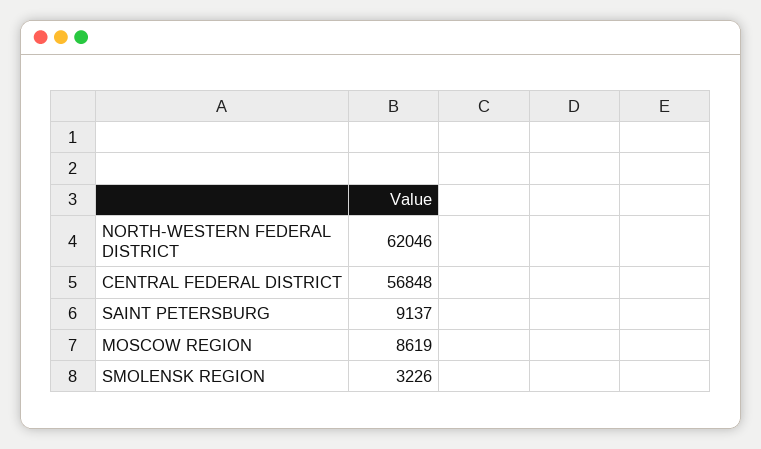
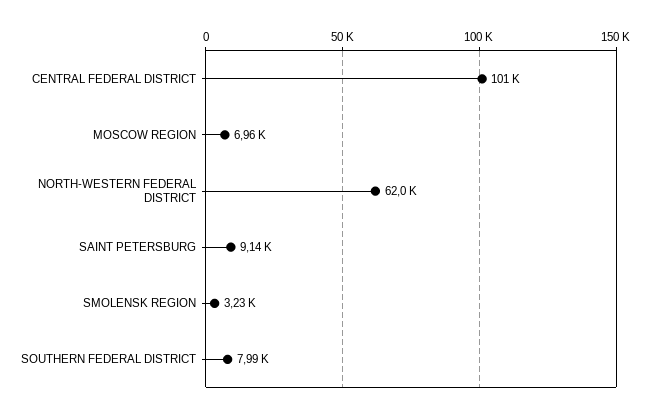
  {
    "NORTH-WESTERN FEDERAL DISTRICT": 62046,
-   "CENTRAL FEDERAL DISTRICT": 56848,
+   "CENTRAL FEDERAL DISTRICT": 101000,
    "SAINT PETERSBURG": 9137,
-   "MOSCOW REGION": 8619,
+   "MOSCOW REGION": 6960,
-   "SMOLENSK REGION": 3226
+   "SMOLENSK REGION": 3226,
+   "SOUTHERN FEDERAL DISTRICT": 7990
  }

